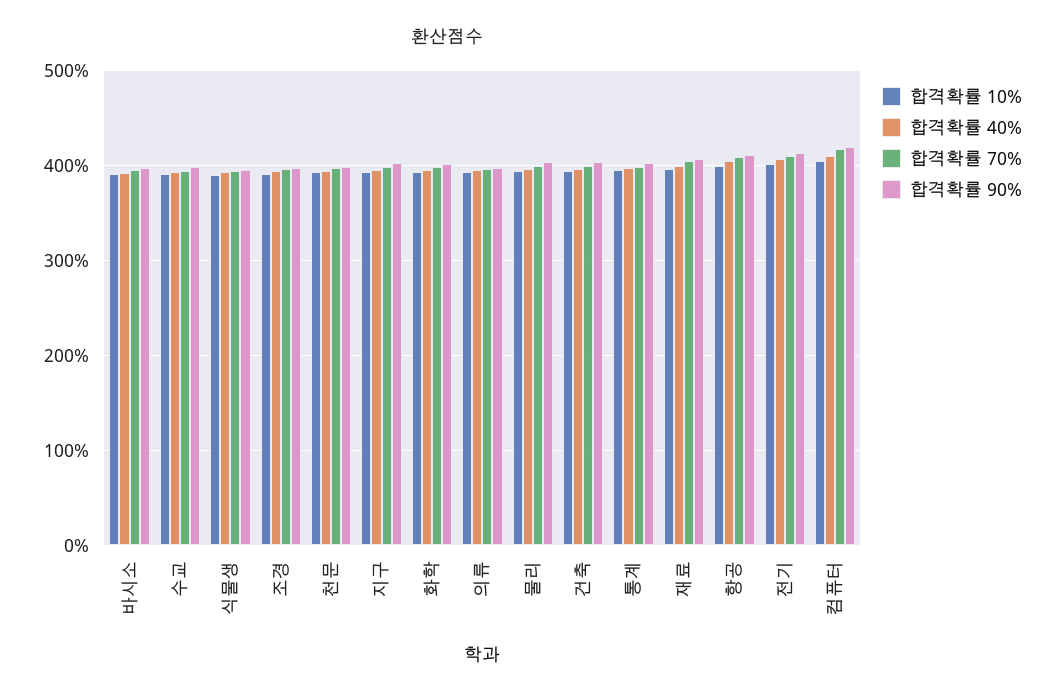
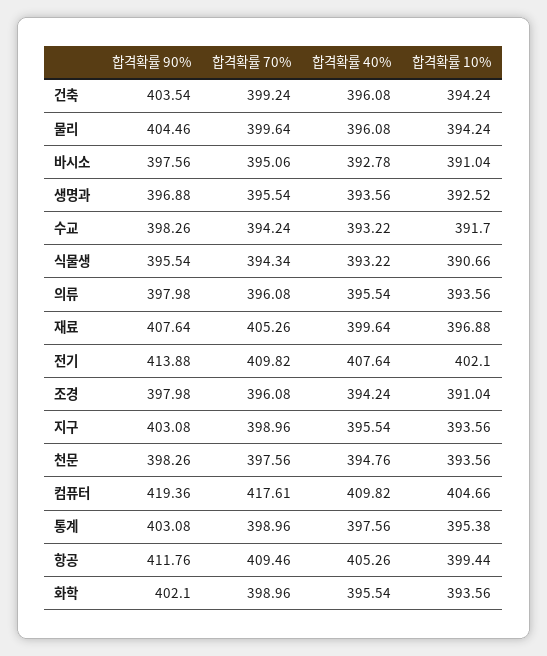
  {
    "합격확률 10%": {
      "바시소": 391.04,
      "수교": 391.7,
      "식물생": 390.66,
      "조경": 391.04,
      "천문": 393.56,
      "지구": 393.56,
      "화학": 393.56,
      "의류": 393.56,
      "물리": 394.24,
      "건축": 394.24,
      "통계": 395.38,
      "재료": 396.88,
      "항공": 399.44,
      "전기": 402.1,
-     "컴퓨터": 404.66
+     "컴퓨터": 404.66,
+     "생명과": 392.52
    },
    "합격확률 40%": {
      "바시소": 392.78,
      "수교": 393.22,
      "식물생": 393.22,
      "조경": 394.24,
      "천문": 394.76,
      "지구": 395.54,
      "화학": 395.54,
      "의류": 395.54,
      "물리": 396.08,
      "건축": 396.08,
      "통계": 397.56,
      "재료": 399.64,
      "항공": 405.26,
      "전기": 407.64,
-     "컴퓨터": 409.82
+     "컴퓨터": 409.82,
+     "생명과": 393.56
    },
    "합격확률 70%": {
      "바시소": 395.06,
      "수교": 394.24,
      "식물생": 394.34,
      "조경": 396.08,
      "천문": 397.56,
      "지구": 398.96,
      "화학": 398.96,
      "의류": 396.08,
      "물리": 399.64,
      "건축": 399.24,
      "통계": 398.96,
      "재료": 405.26,
      "항공": 409.46,
      "전기": 409.82,
-     "컴퓨터": 417.61
+     "컴퓨터": 417.61,
+     "생명과": 395.54
    },
    "합격확률 90%": {
      "바시소": 397.56,
      "수교": 398.26,
      "식물생": 395.54,
      "조경": 397.98,
      "천문": 398.26,
      "지구": 403.08,
      "화학": 402.1,
      "의류": 397.98,
      "물리": 404.46,
      "건축": 403.54,
      "통계": 403.08,
      "재료": 407.64,
      "항공": 411.76,
      "전기": 413.88,
-     "컴퓨터": 419.36
+     "컴퓨터": 419.36,
+     "생명과": 396.88
    }
  }

